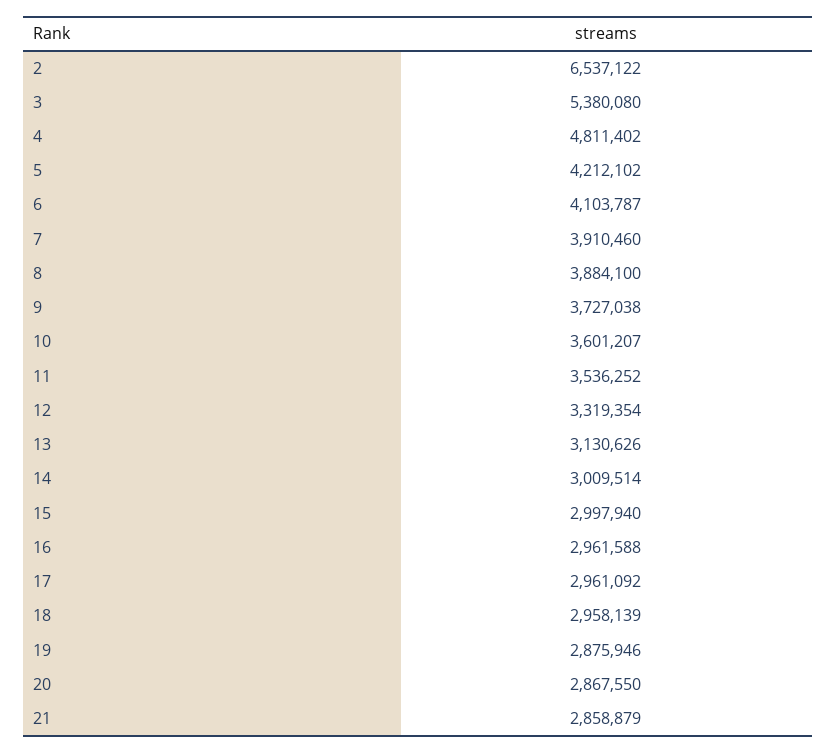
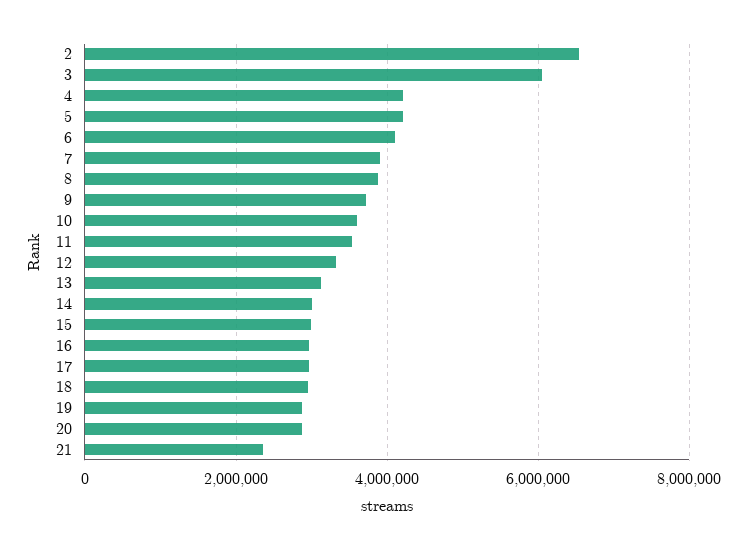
  {
    "2": 6537122,
-   "3": 5380080,
+   "3": 6000000,
-   "4": 4811402,
+   "4": 4200000,
    "5": 4212102,
    "6": 4103787,
    "7": 3910460,
    "8": 3884100,
    "9": 3727038,
    "10": 3601207,
    "11": 3536252,
    "12": 3319354,
    "13": 3130626,
    "14": 3009514,
    "15": 2997940,
    "16": 2961588,
    "17": 2961092,
    "18": 2958139,
    "19": 2875946,
    "20": 2867550,
-   "21": 2858879
+   "21": 2400000
  }

